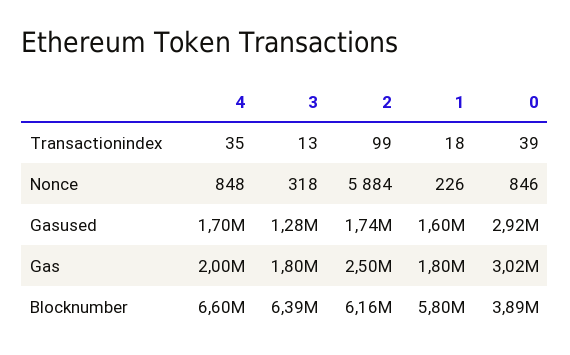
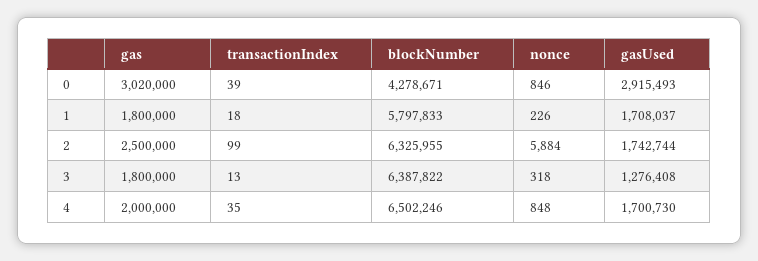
  {
    "4": {
      "Transactionindex": 35,
      "Nonce": 848,
      "Gasused": 1700730,
      "Gas": 2000000,
-     "Blocknumber": 6600000
+     "Blocknumber": 6502246
    },
    "3": {
      "Transactionindex": 13,
      "Nonce": 318,
      "Gasused": 1276408,
      "Gas": 1800000,
      "Blocknumber": 6387822
    },
    "2": {
      "Transactionindex": 99,
      "Nonce": 5884,
      "Gasused": 1742744,
      "Gas": 2500000,
-     "Blocknumber": 6160000
+     "Blocknumber": 6325955
    },
    "1": {
      "Transactionindex": 18,
      "Nonce": 226,
-     "Gasused": 1600000,
+     "Gasused": 1708037,
      "Gas": 1800000,
      "Blocknumber": 5797833
    },
    "0": {
      "Transactionindex": 39,
      "Nonce": 846,
      "Gasused": 2915493,
      "Gas": 3020000,
-     "Blocknumber": 3890000
+     "Blocknumber": 4278671
    }
  }

